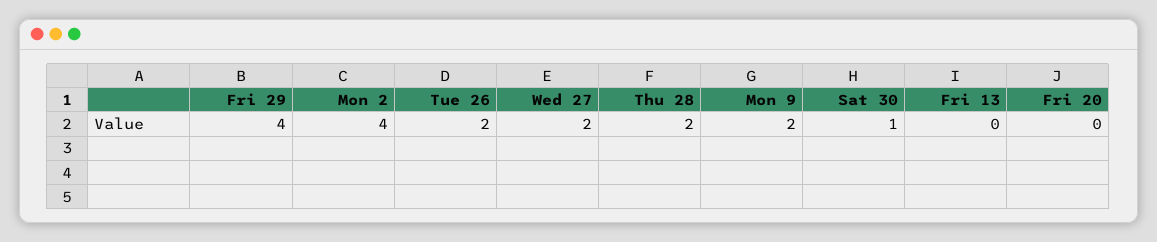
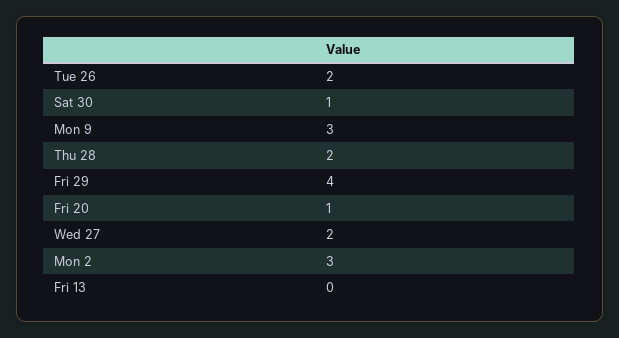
  {
    "Fri 29": 4,
-   "Mon 2": 4,
+   "Mon 2": 3,
    "Tue 26": 2,
    "Wed 27": 2,
    "Thu 28": 2,
-   "Mon 9": 2,
+   "Mon 9": 3,
    "Sat 30": 1,
    "Fri 13": 0,
-   "Fri 20": 0
+   "Fri 20": 1
  }

